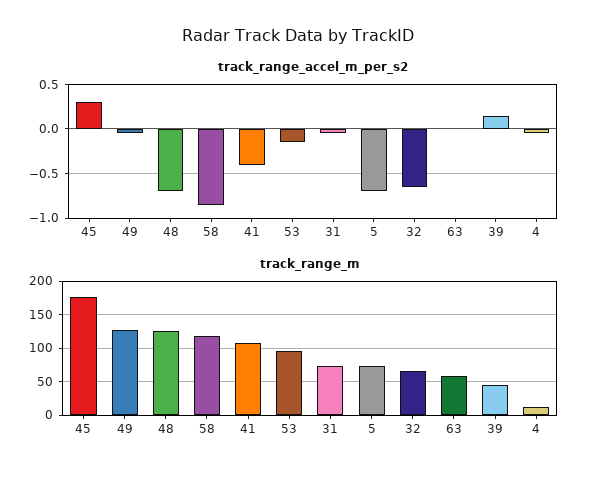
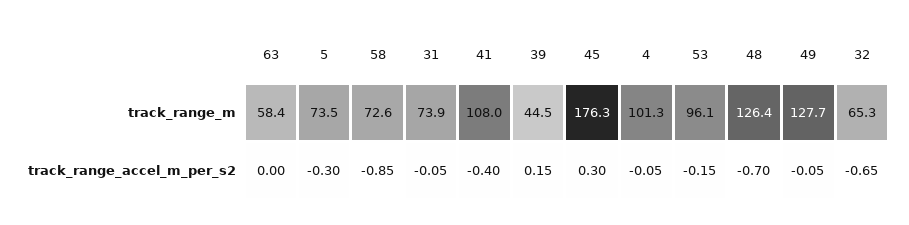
  {
    "track_range_accel_m_per_s2": {
      "45": 0.3,
      "49": -0.05,
      "48": -0.7,
      "58": -0.85,
      "41": -0.4,
      "53": -0.15,
      "31": -0.05,
-     "5": -0.7,
+     "5": -0.3,
      "32": -0.65,
      "63": 0,
      "39": 0.15,
      "4": -0.05
    },
    "track_range_m": {
      "45": 176.3,
      "49": 127.7,
      "48": 126.4,
-     "58": 120,
+     "58": 72.6,
      "41": 108,
      "53": 96.1,
      "31": 73.9,
      "5": 73.5,
      "32": 65.3,
      "63": 58.4,
      "39": 44.5,
-     "4": 10
+     "4": 101.3
    }
  }

